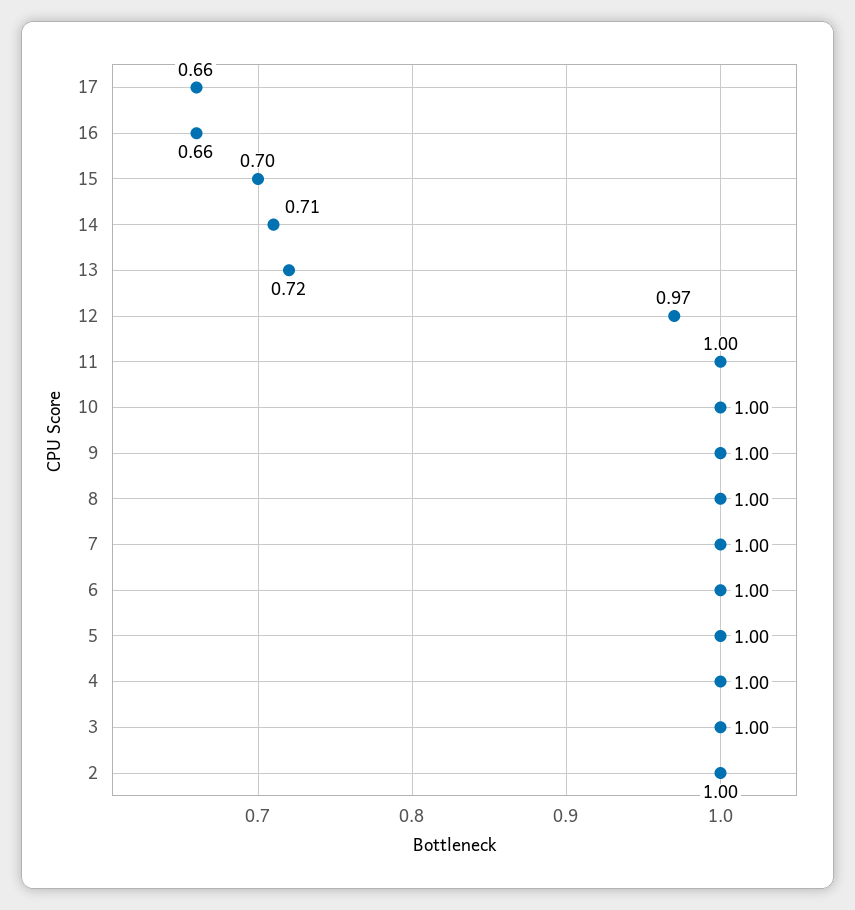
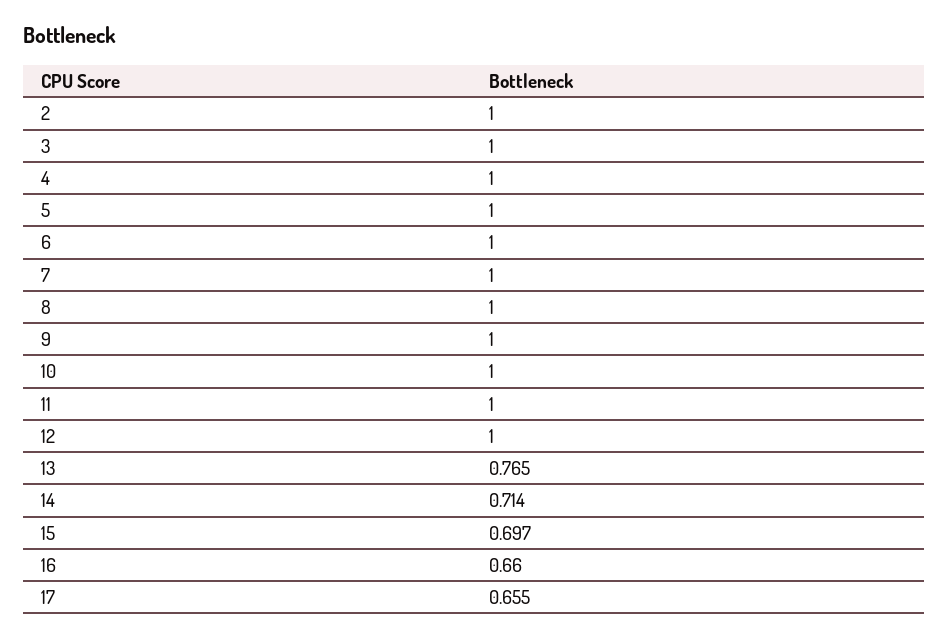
  {
    "17": 0.655,
    "16": 0.66,
    "15": 0.697,
    "14": 0.714,
-   "13": 0.72,
+   "13": 0.765,
-   "12": 0.97,
+   "12": 1,
    "11": 1,
    "10": 1,
    "9": 1,
    "8": 1,
    "7": 1,
    "6": 1,
    "5": 1,
    "4": 1,
    "3": 1,
    "2": 1
  }

